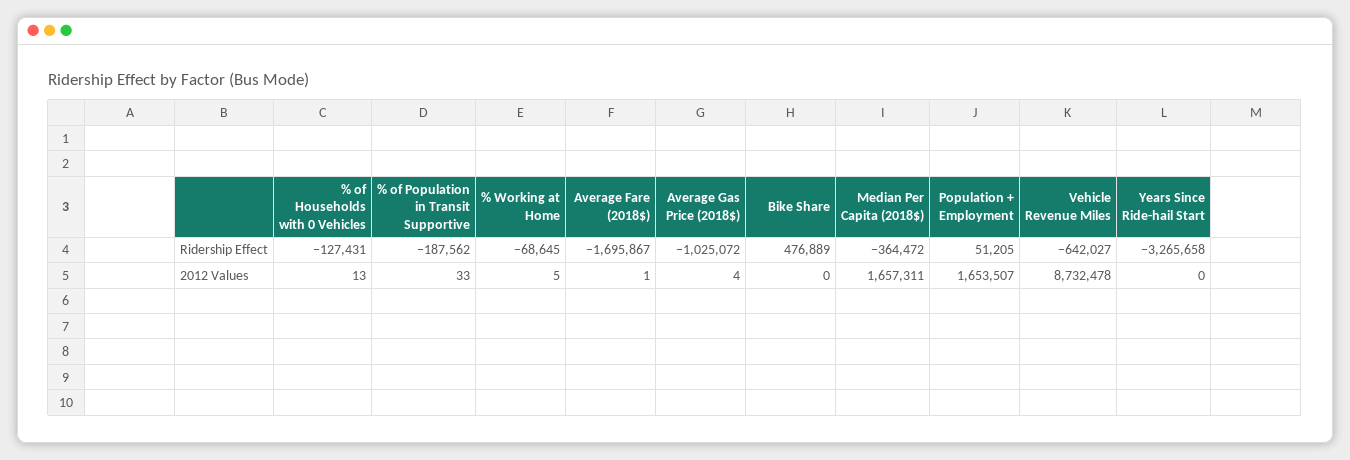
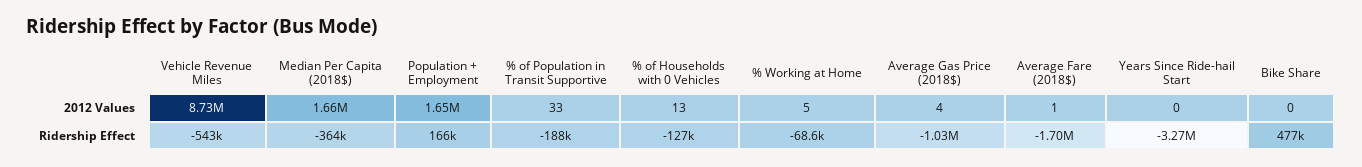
  {
    "% of Households with 0 Vehicles": {
      "Ridership Effect": -127431,
      "2012 Values": 13
    },
    "% of Population in Transit Supportive": {
      "Ridership Effect": -187562,
      "2012 Values": 33
    },
    "% Working at Home": {
      "Ridership Effect": -68645,
      "2012 Values": 5
    },
    "Average Fare (2018$)": {
      "Ridership Effect": -1695867,
      "2012 Values": 1
    },
    "Average Gas Price (2018$)": {
      "Ridership Effect": -1025072,
      "2012 Values": 4
    },
    "Bike Share": {
      "Ridership Effect": 476889,
      "2012 Values": 0
    },
    "Median Per Capita (2018$)": {
      "Ridership Effect": -364472,
      "2012 Values": 1657311
    },
    "Population + Employment": {
-     "Ridership Effect": 51205,
+     "Ridership Effect": 166000,
      "2012 Values": 1653507
    },
    "Vehicle Revenue Miles": {
-     "Ridership Effect": -642027,
+     "Ridership Effect": -543000,
      "2012 Values": 8732478
    },
    "Years Since Ride-hail Start": {
      "Ridership Effect": -3265658,
      "2012 Values": 0
    }
  }

